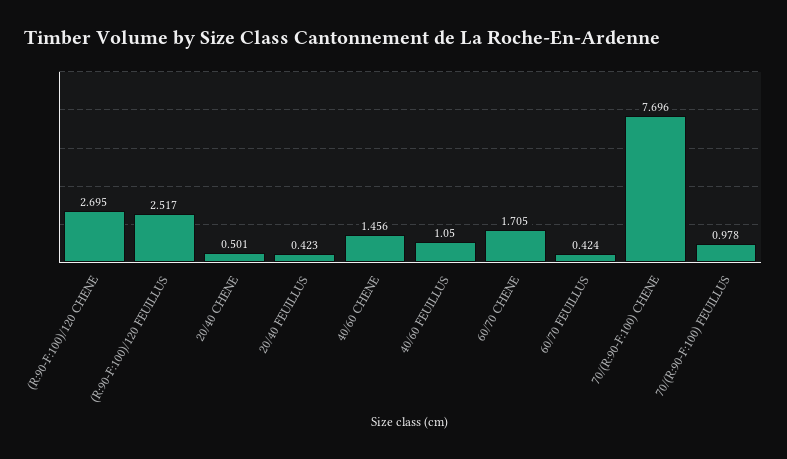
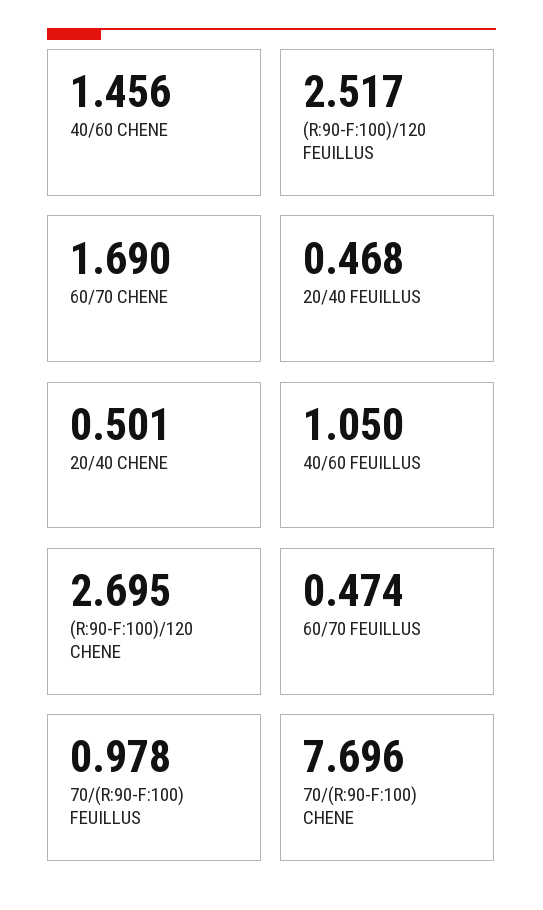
  {
    "(R:90-F:100)/120 CHENE": 2.695,
    "(R:90-F:100)/120 FEUILLUS": 2.517,
    "20/40 CHENE": 0.501,
-   "20/40 FEUILLUS": 0.423,
+   "20/40 FEUILLUS": 0.468,
    "40/60 CHENE": 1.456,
    "40/60 FEUILLUS": 1.05,
-   "60/70 CHENE": 1.705,
+   "60/70 CHENE": 1.69,
-   "60/70 FEUILLUS": 0.424,
+   "60/70 FEUILLUS": 0.474,
    "70/(R:90-F:100) CHENE": 7.696,
    "70/(R:90-F:100) FEUILLUS": 0.978
  }

